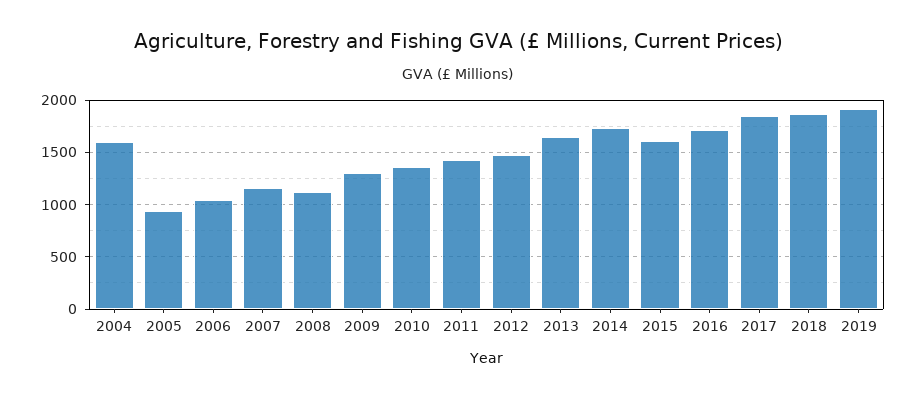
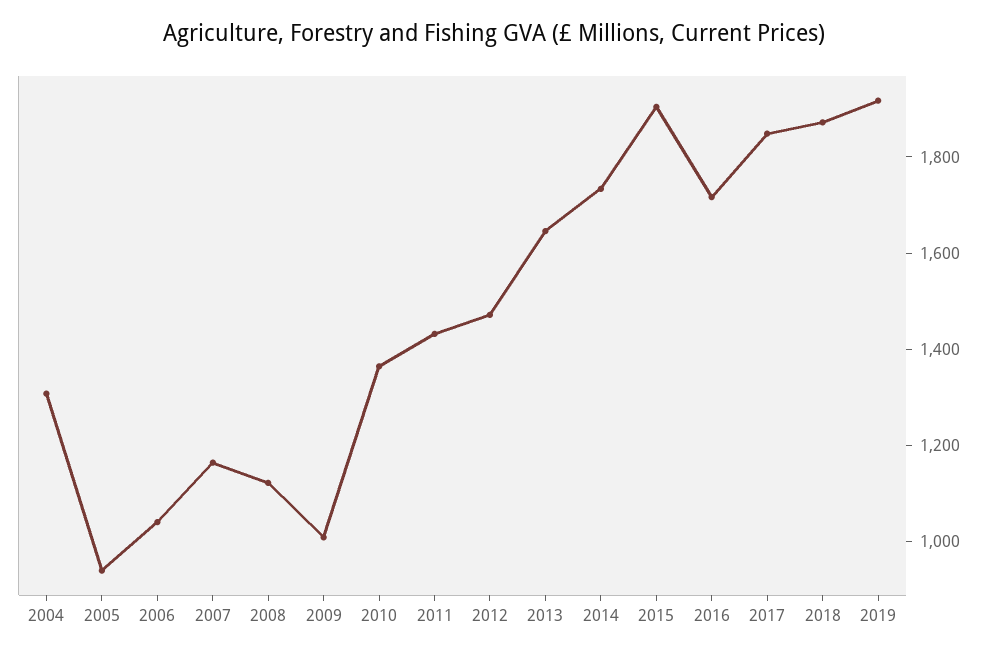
  {
-   "2004": 1600,
+   "2004": 1300,
    "2005": 950,
    "2006": 1050,
    "2007": 1150,
    "2008": 1100,
-   "2009": 1300,
+   "2009": 1000,
    "2010": 1350,
    "2011": 1450,
    "2012": 1450,
    "2013": 1650,
    "2014": 1750,
-   "2015": 1600,
+   "2015": 1900,
    "2016": 1700,
    "2017": 1850,
    "2018": 1850,
    "2019": 1900
  }

